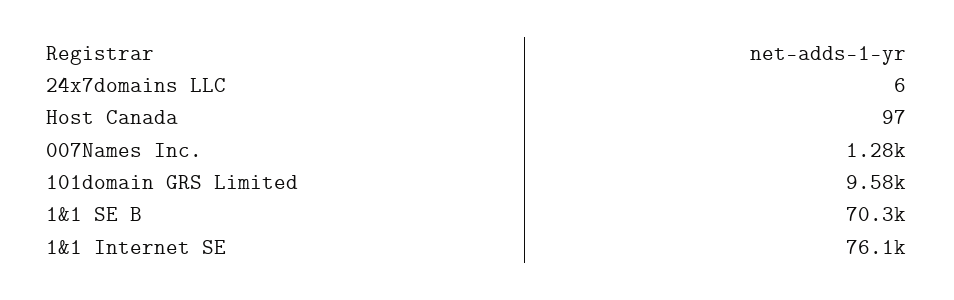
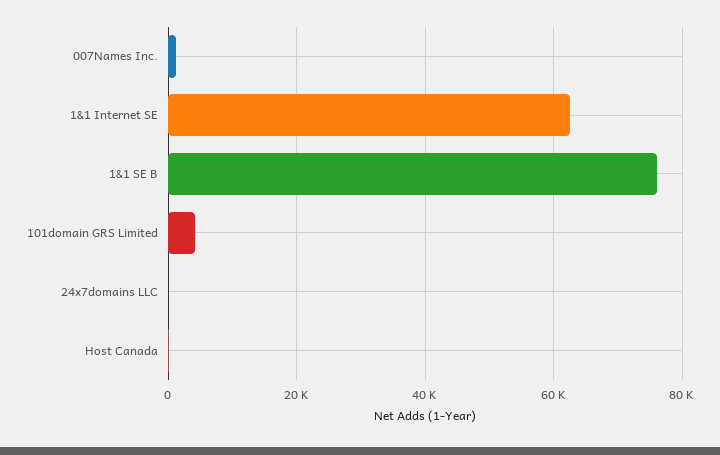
  {
    "24x7domains LLC": 6,
    "Host Canada": 97,
    "007Names Inc.": 1280,
-   "101domain GRS Limited": 9580,
+   "101domain GRS Limited": 4000,
-   "1&1 SE B": 70300,
+   "1&1 SE B": 76000,
-   "1&1 Internet SE": 76100
+   "1&1 Internet SE": 62000
  }

